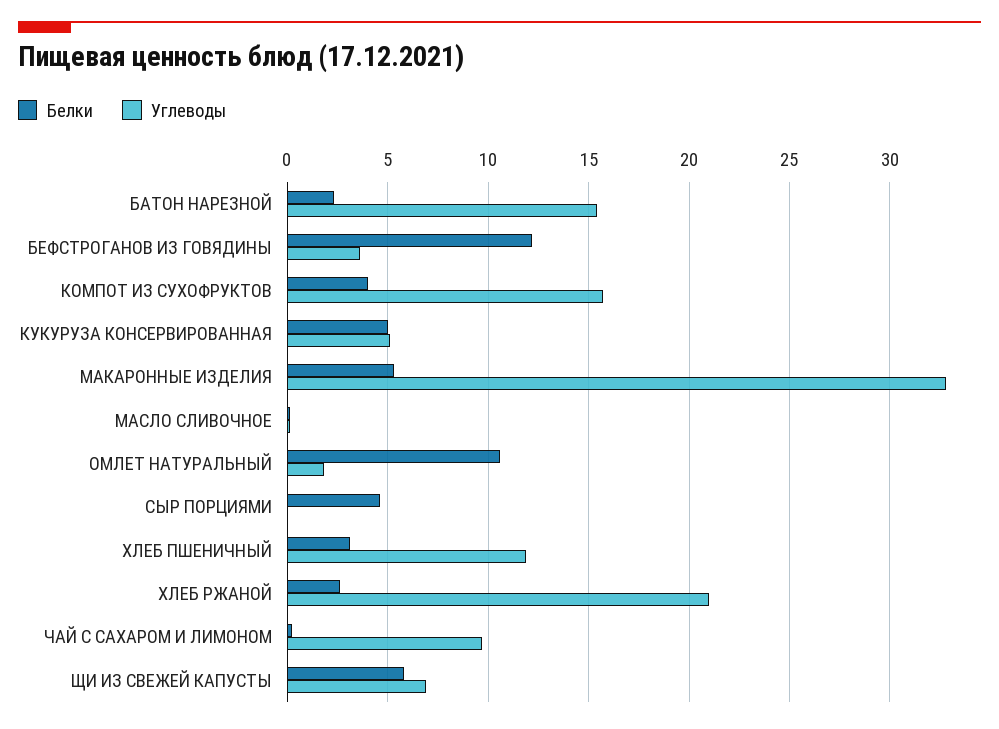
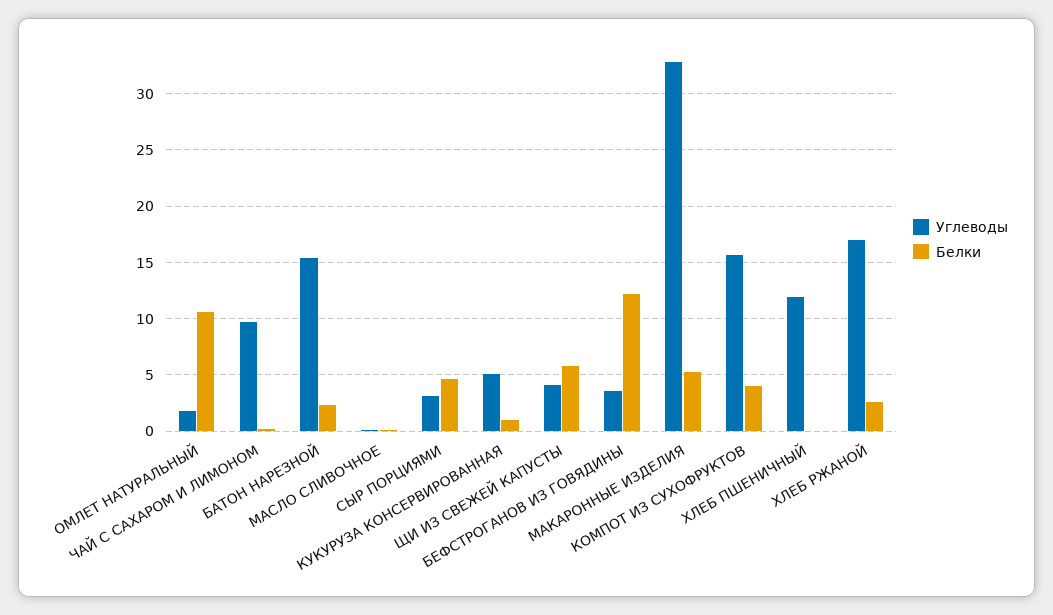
  {
    "Белки": {
      "БАТОН НАРЕЗНОЙ": 2.5,
      "БЕФСТРОГАНОВ ИЗ ГОВЯДИНЫ": 12,
      "КОМПОТ ИЗ СУХОФРУКТОВ": 4,
-     "КУКУРУЗА КОНСЕРВИРОВАННАЯ": 5,
+     "КУКУРУЗА КОНСЕРВИРОВАННАЯ": 1,
      "МАКАРОННЫЕ ИЗДЕЛИЯ": 5.5,
      "МАСЛО СЛИВОЧНОЕ": 0,
      "ОМЛЕТ НАТУРАЛЬНЫЙ": 10.5,
      "СЫР ПОРЦИЯМИ": 4.5,
-     "ХЛЕБ ПШЕНИЧНЫЙ": 3,
+     "ХЛЕБ ПШЕНИЧНЫЙ": 0,
      "ХЛЕБ РЖАНОЙ": 2.5,
      "ЧАЙ С САХАРОМ И ЛИМОНОМ": 0,
      "ЩИ ИЗ СВЕЖЕЙ КАПУСТЫ": 6
    },
    "Углеводы": {
      "БАТОН НАРЕЗНОЙ": 15.5,
      "БЕФСТРОГАНОВ ИЗ ГОВЯДИНЫ": 3.5,
      "КОМПОТ ИЗ СУХОФРУКТОВ": 15.5,
      "КУКУРУЗА КОНСЕРВИРОВАННАЯ": 5,
      "МАКАРОННЫЕ ИЗДЕЛИЯ": 33,
      "МАСЛО СЛИВОЧНОЕ": 0,
      "ОМЛЕТ НАТУРАЛЬНЫЙ": 2,
-     "СЫР ПОРЦИЯМИ": 0,
+     "СЫР ПОРЦИЯМИ": 3,
      "ХЛЕБ ПШЕНИЧНЫЙ": 12,
-     "ХЛЕБ РЖАНОЙ": 21,
+     "ХЛЕБ РЖАНОЙ": 17,
      "ЧАЙ С САХАРОМ И ЛИМОНОМ": 9.5,
-     "ЩИ ИЗ СВЕЖЕЙ КАПУСТЫ": 7
+     "ЩИ ИЗ СВЕЖЕЙ КАПУСТЫ": 4
    }
  }

